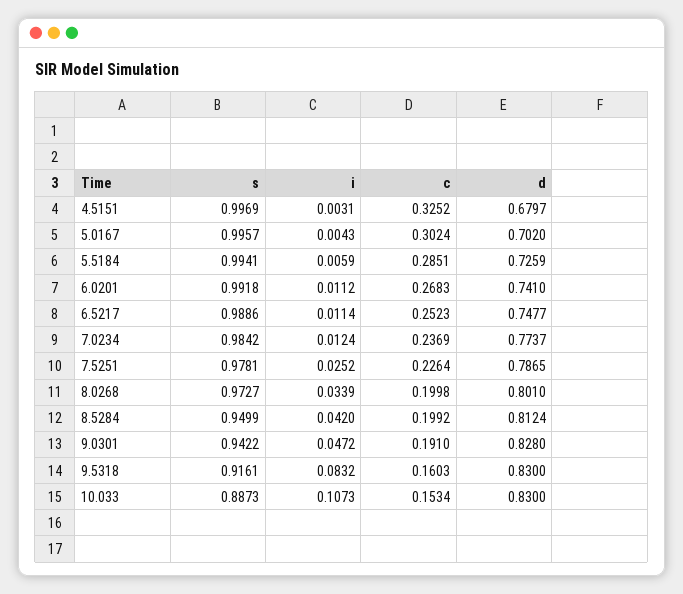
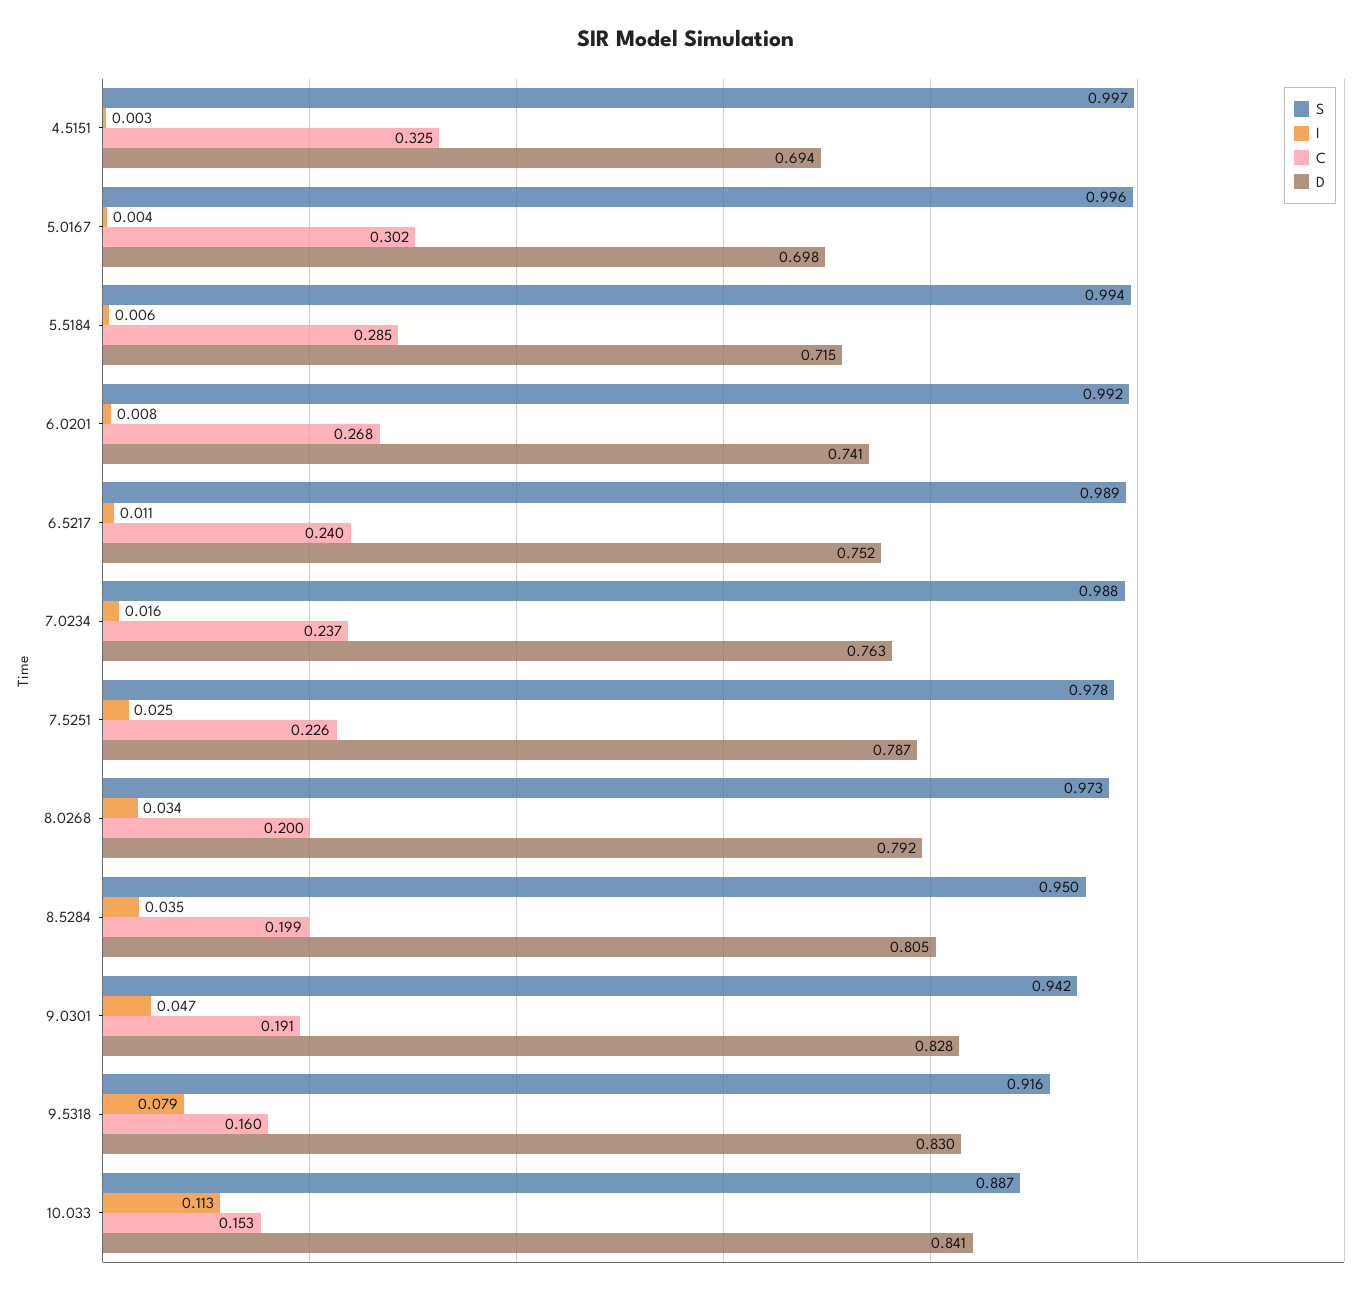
  {
    "s": {
      "4.5151": 0.9969,
      "5.0167": 0.9957,
      "5.5184": 0.9941,
      "6.0201": 0.9918,
      "6.5217": 0.9886,
-     "7.0234": 0.9842,
+     "7.0234": 0.988,
      "7.5251": 0.9781,
      "8.0268": 0.9727,
      "8.5284": 0.9499,
      "9.0301": 0.9422,
      "9.5318": 0.9161,
      "10.033": 0.8873
    },
    "i": {
      "4.5151": 0.0031,
      "5.0167": 0.0043,
      "5.5184": 0.0059,
-     "6.0201": 0.0112,
+     "6.0201": 0.008,
      "6.5217": 0.0114,
-     "7.0234": 0.0124,
+     "7.0234": 0.016,
      "7.5251": 0.0252,
      "8.0268": 0.0339,
-     "8.5284": 0.042,
+     "8.5284": 0.035,
      "9.0301": 0.0472,
-     "9.5318": 0.0832,
+     "9.5318": 0.079,
-     "10.033": 0.1073
+     "10.033": 0.113
    },
    "c": {
      "4.5151": 0.3252,
      "5.0167": 0.3024,
      "5.5184": 0.2851,
      "6.0201": 0.2683,
-     "6.5217": 0.2523,
+     "6.5217": 0.24,
      "7.0234": 0.2369,
      "7.5251": 0.2264,
      "8.0268": 0.1998,
      "8.5284": 0.1992,
      "9.0301": 0.191,
      "9.5318": 0.1603,
      "10.033": 0.1534
    },
    "d": {
-     "4.5151": 0.6797,
+     "4.5151": 0.694,
-     "5.0167": 0.702,
+     "5.0167": 0.698,
-     "5.5184": 0.7259,
+     "5.5184": 0.715,
      "6.0201": 0.741,
-     "6.5217": 0.7477,
+     "6.5217": 0.752,
-     "7.0234": 0.7737,
+     "7.0234": 0.763,
      "7.5251": 0.7865,
-     "8.0268": 0.801,
+     "8.0268": 0.792,
-     "8.5284": 0.8124,
+     "8.5284": 0.805,
      "9.0301": 0.828,
      "9.5318": 0.83,
-     "10.033": 0.83
+     "10.033": 0.841
    }
  }

